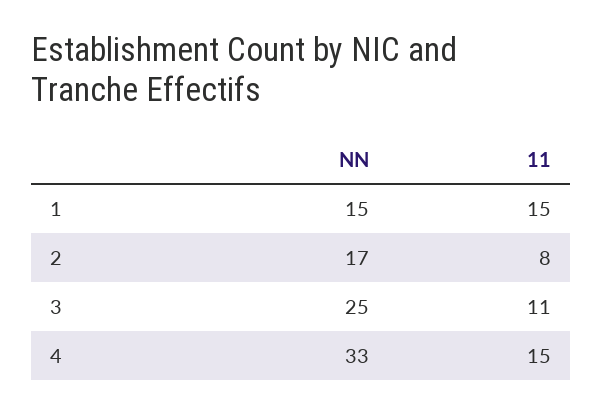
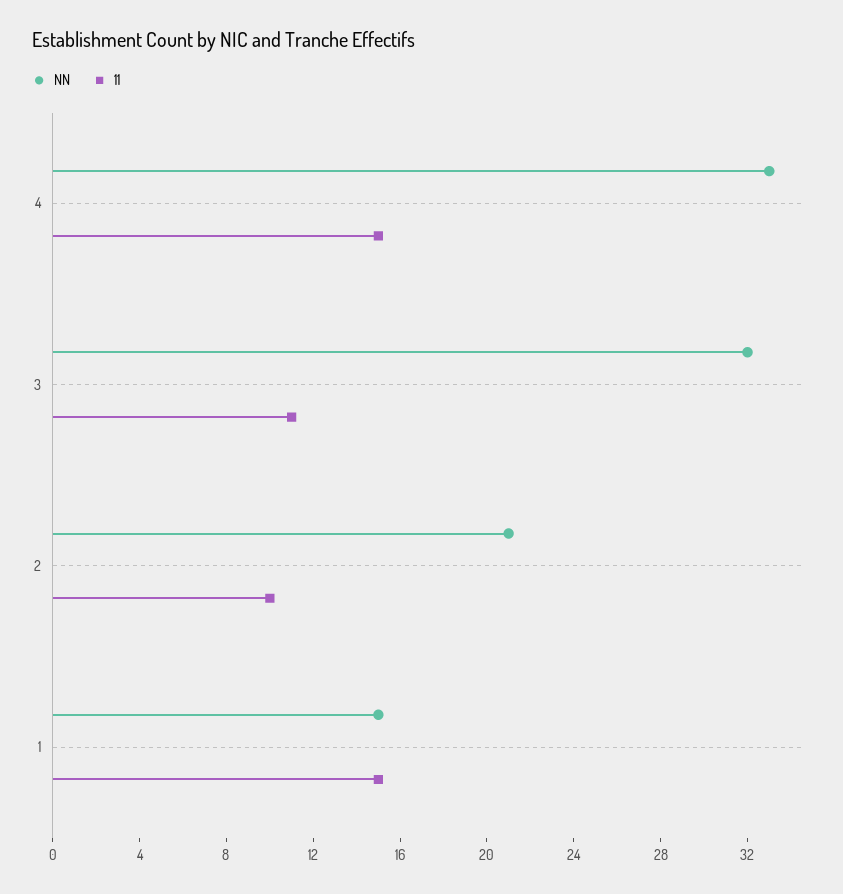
  {
    "NN": {
      "1": 15,
-     "2": 17,
+     "2": 21,
-     "3": 25,
+     "3": 32,
      "4": 33
    },
    "11": {
      "1": 15,
-     "2": 8,
+     "2": 10,
      "3": 11,
      "4": 15
    }
  }

